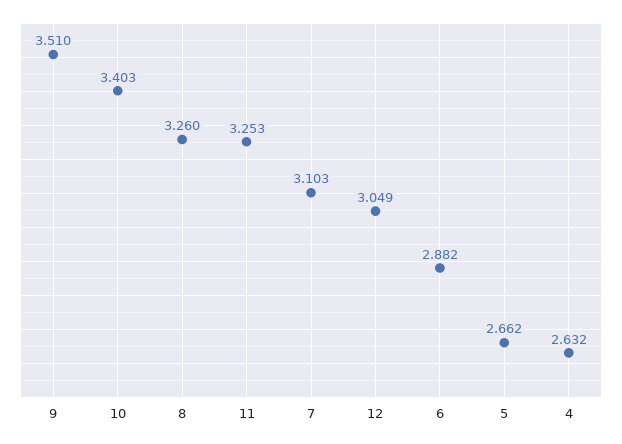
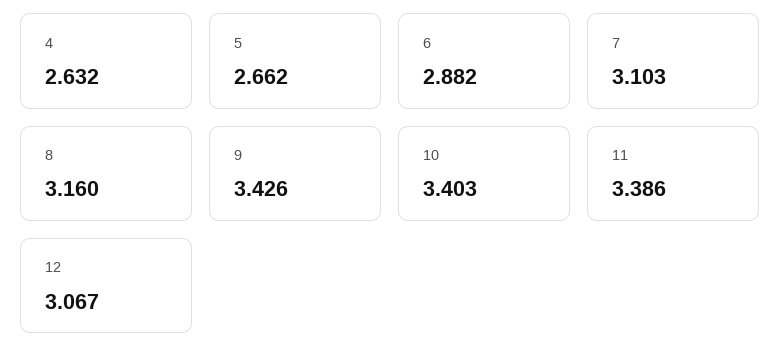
  {
-   "9": 3.51,
+   "9": 3.426,
    "10": 3.403,
-   "8": 3.26,
+   "8": 3.16,
-   "11": 3.253,
+   "11": 3.386,
    "7": 3.103,
-   "12": 3.049,
+   "12": 3.067,
    "6": 2.882,
    "5": 2.662,
    "4": 2.632
  }

